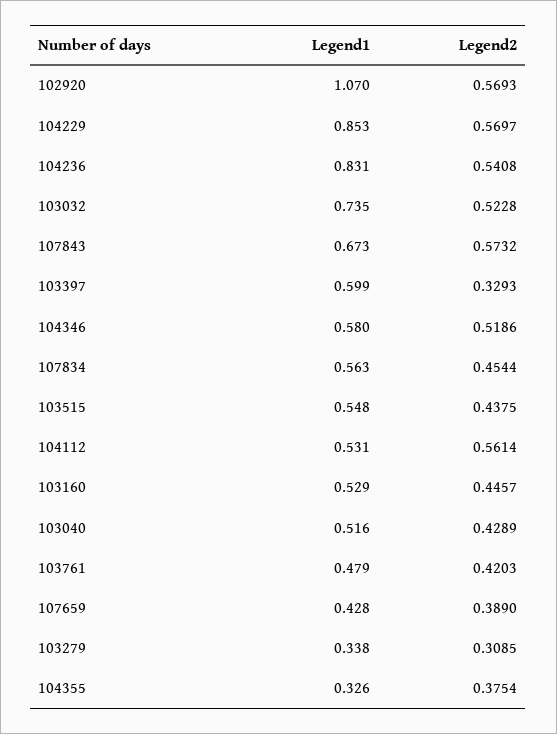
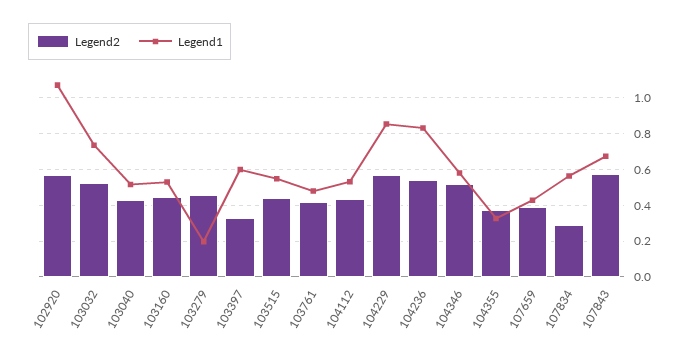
  {
    "Legend1": {
      "102920": 1.07,
      "104229": 0.853,
      "104236": 0.831,
      "103032": 0.735,
      "107843": 0.673,
      "103397": 0.599,
      "104346": 0.58,
      "107834": 0.563,
      "103515": 0.548,
      "104112": 0.531,
      "103160": 0.529,
      "103040": 0.516,
      "103761": 0.479,
      "107659": 0.428,
-     "103279": 0.338,
+     "103279": 0.2,
      "104355": 0.326
    },
    "Legend2": {
      "102920": 0.5693,
      "104229": 0.5697,
      "104236": 0.5408,
      "103032": 0.5228,
      "107843": 0.5732,
      "103397": 0.3293,
      "104346": 0.5186,
-     "107834": 0.4544,
+     "107834": 0.3,
      "103515": 0.4375,
-     "104112": 0.5614,
+     "104112": 0.45,
      "103160": 0.4457,
      "103040": 0.4289,
      "103761": 0.4203,
      "107659": 0.389,
-     "103279": 0.3085,
+     "103279": 0.45,
      "104355": 0.3754
    }
  }

